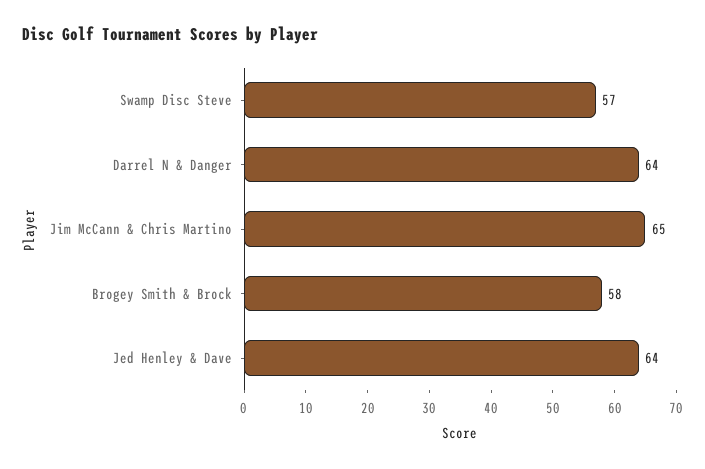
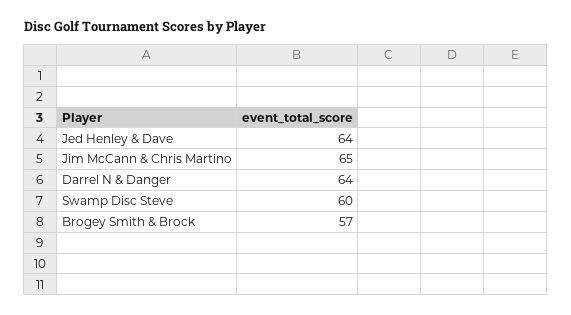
  {
-   "Swamp Disc Steve": 57,
+   "Swamp Disc Steve": 60,
    "Darrel N & Danger": 64,
    "Jim McCann & Chris Martino": 65,
-   "Brogey Smith & Brock": 58,
+   "Brogey Smith & Brock": 57,
    "Jed Henley & Dave": 64
  }

